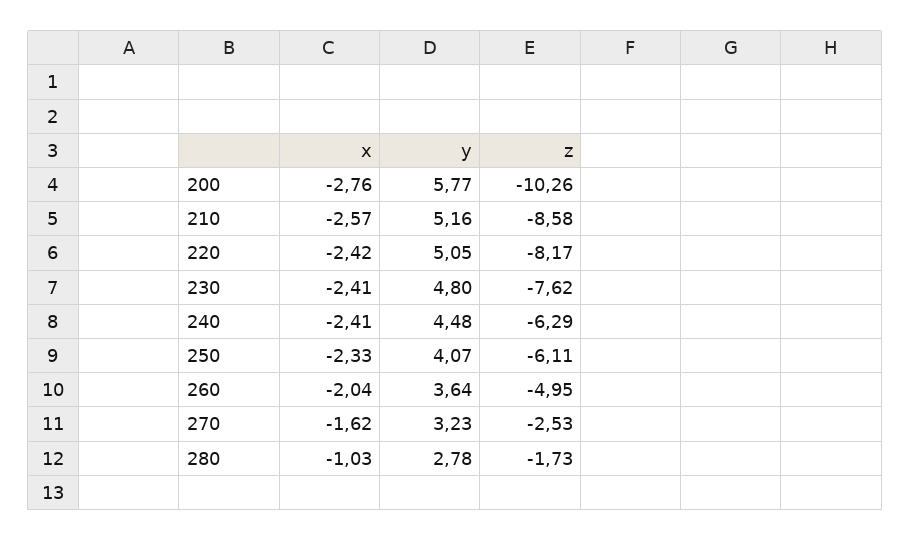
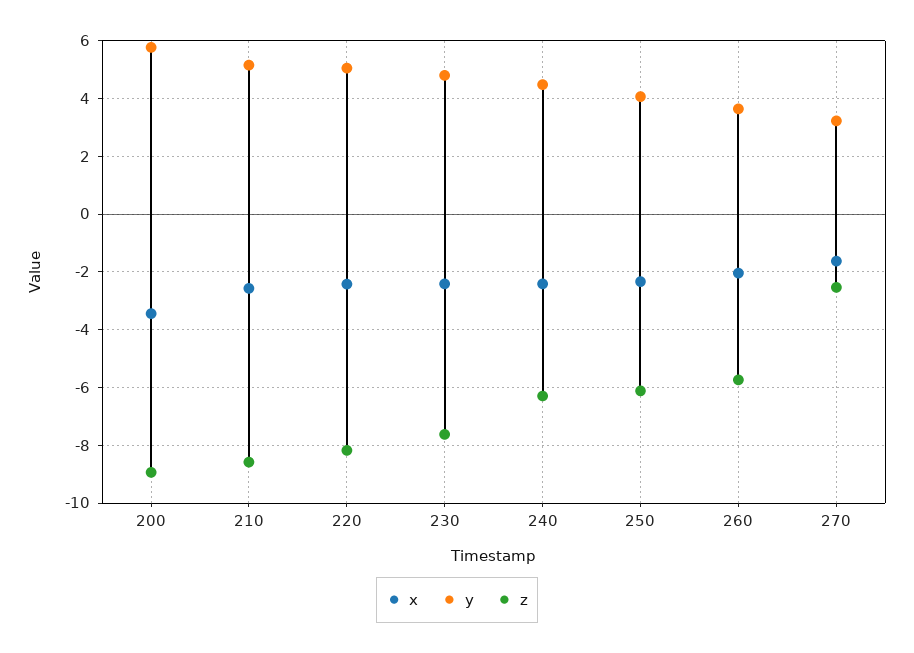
  {
    "x": {
-     "200": -2.76,
+     "200": -3.5,
      "210": -2.57,
      "220": -2.42,
      "230": -2.41,
      "240": -2.41,
      "250": -2.33,
      "260": -2.04,
-     "270": -1.62,
+     "270": -1.62
-     "280": -1.03
    },
    "y": {
      "200": 5.77,
      "210": 5.16,
      "220": 5.05,
      "230": 4.8,
      "240": 4.48,
      "250": 4.07,
      "260": 3.64,
-     "270": 3.23,
+     "270": 3.23
-     "280": 2.78
    },
    "z": {
-     "200": -10.26,
+     "200": -9,
      "210": -8.58,
      "220": -8.17,
      "230": -7.62,
      "240": -6.29,
      "250": -6.11,
-     "260": -4.95,
+     "260": -5.75,
-     "270": -2.53,
+     "270": -2.53
-     "280": -1.73
    }
  }

